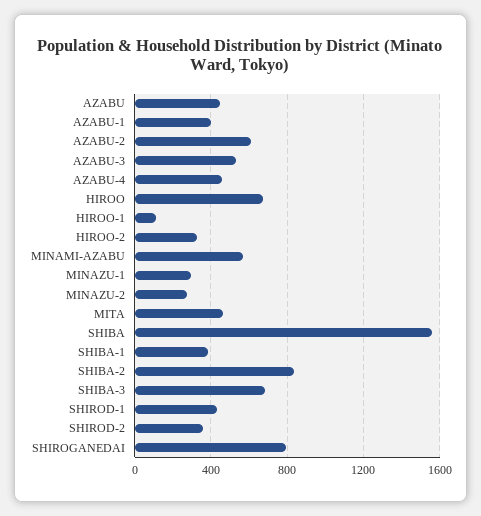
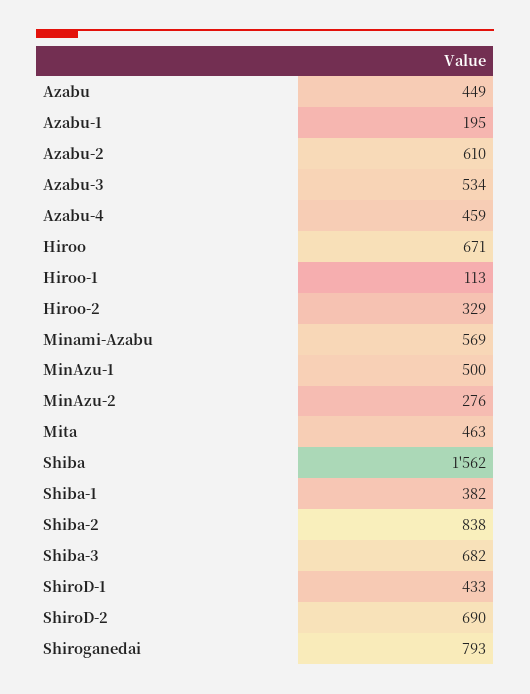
  {
    "AZABU": 449,
-   "AZABU-1": 400,
+   "AZABU-1": 195,
    "AZABU-2": 610,
    "AZABU-3": 534,
    "AZABU-4": 459,
    "HIROO": 671,
    "HIROO-1": 113,
    "HIROO-2": 329,
    "MINAMI-AZABU": 569,
-   "MINAZU-1": 300,
+   "MINAZU-1": 500,
    "MINAZU-2": 276,
    "MITA": 463,
    "SHIBA": 1562,
    "SHIBA-1": 382,
    "SHIBA-2": 838,
    "SHIBA-3": 682,
    "SHIROD-1": 433,
-   "SHIROD-2": 350,
+   "SHIROD-2": 690,
    "SHIROGANEDAI": 793
  }

